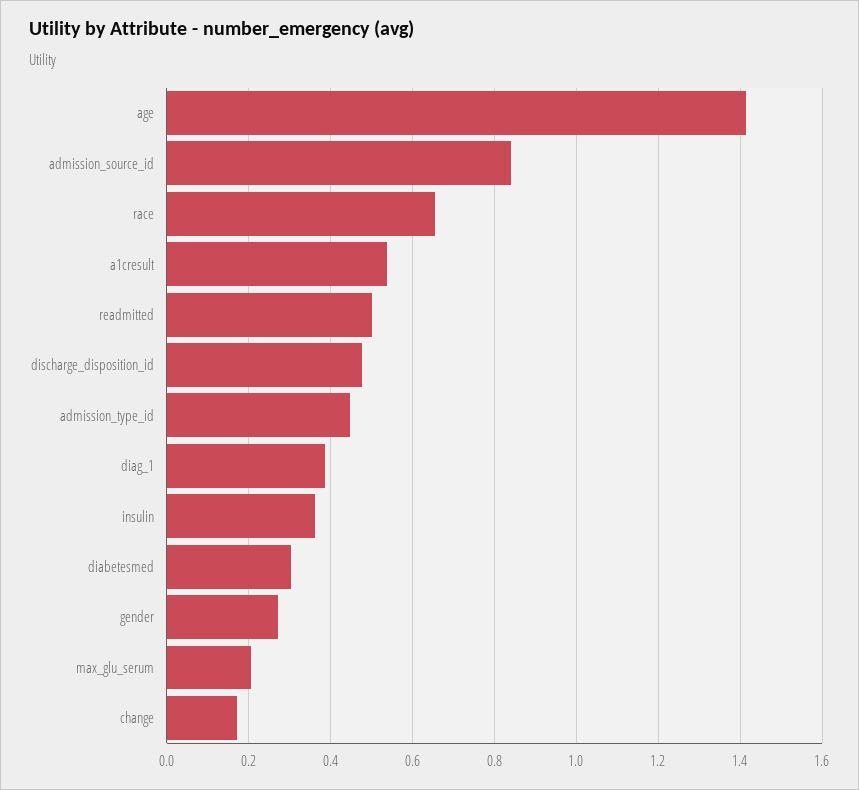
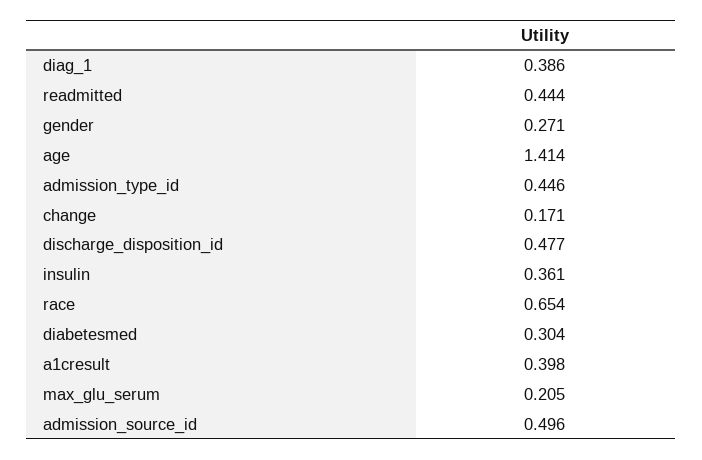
  {
    "age": 1.414,
-   "admission_source_id": 0.84,
+   "admission_source_id": 0.496,
    "race": 0.654,
-   "a1cresult": 0.54,
+   "a1cresult": 0.398,
-   "readmitted": 0.5,
+   "readmitted": 0.444,
    "discharge_disposition_id": 0.477,
    "admission_type_id": 0.446,
    "diag_1": 0.386,
    "insulin": 0.361,
    "diabetesmed": 0.304,
    "gender": 0.271,
    "max_glu_serum": 0.205,
    "change": 0.171
  }

